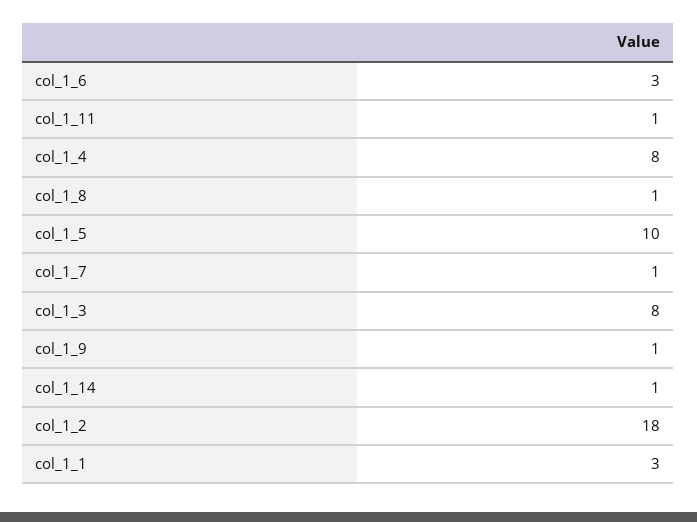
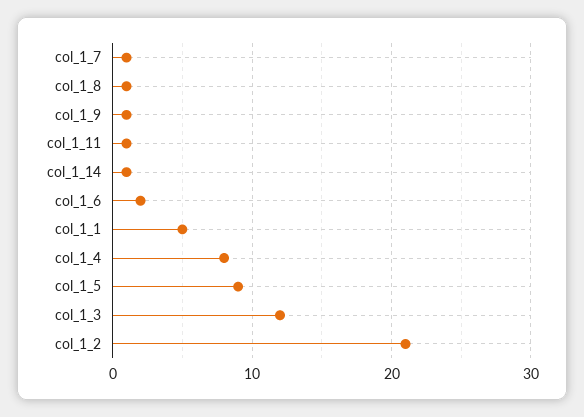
  {
-   "col_1_6": 3,
+   "col_1_6": 2,
    "col_1_11": 1,
    "col_1_4": 8,
    "col_1_8": 1,
-   "col_1_5": 10,
+   "col_1_5": 9,
    "col_1_7": 1,
-   "col_1_3": 8,
+   "col_1_3": 12,
    "col_1_9": 1,
    "col_1_14": 1,
-   "col_1_2": 18,
+   "col_1_2": 21,
-   "col_1_1": 3
+   "col_1_1": 5
  }

